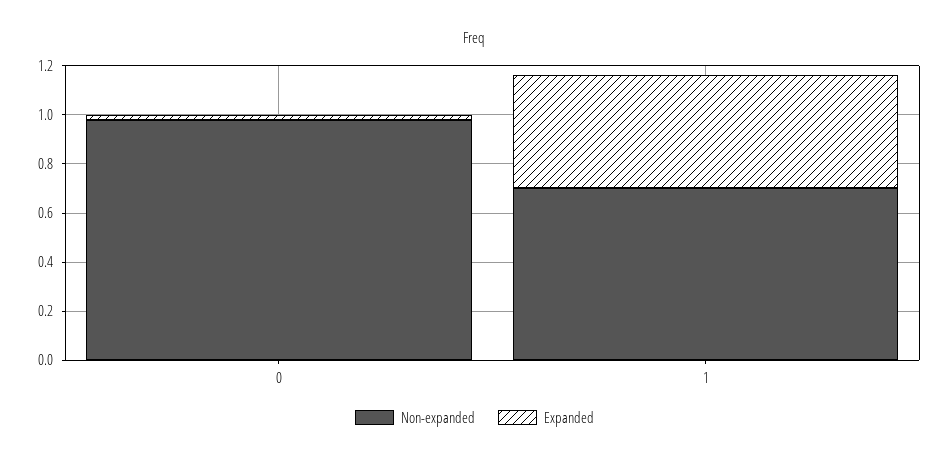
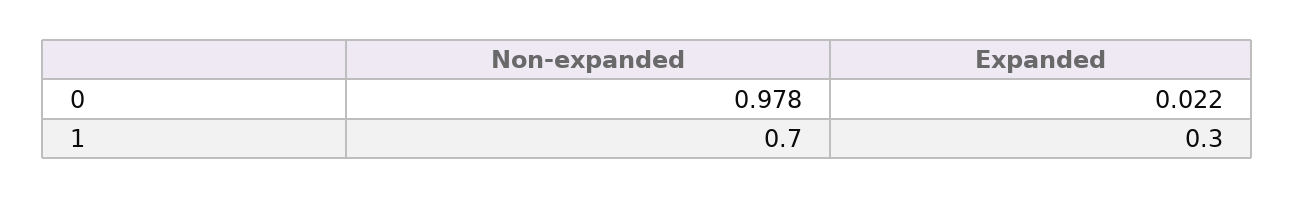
  {
    "Non-expanded": {
      "0": 0.978,
      "1": 0.7
    },
    "Expanded": {
      "0": 0.022,
-     "1": 0.45
+     "1": 0.3
    }
  }

